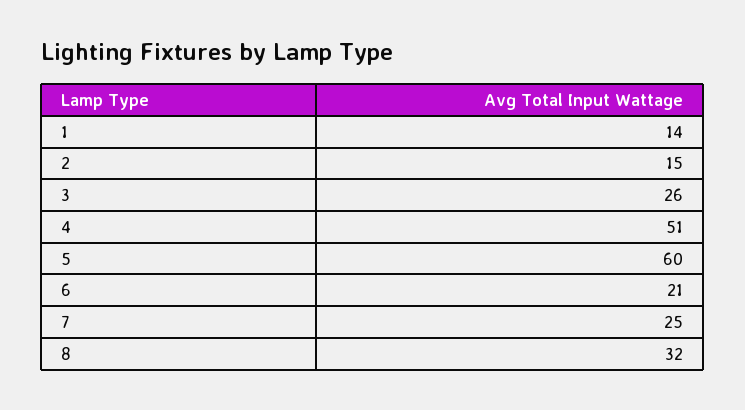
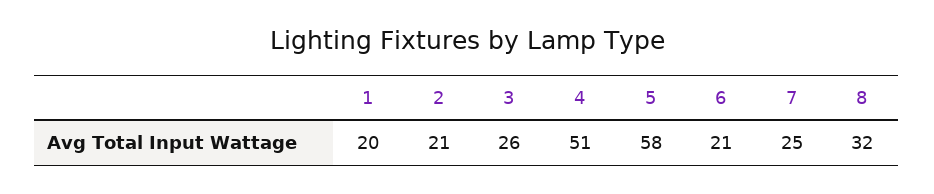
  {
-   "1": 14,
+   "1": 20,
-   "2": 15,
+   "2": 21,
    "3": 26,
    "4": 51,
-   "5": 60,
+   "5": 58,
    "6": 21,
    "7": 25,
    "8": 32
  }

